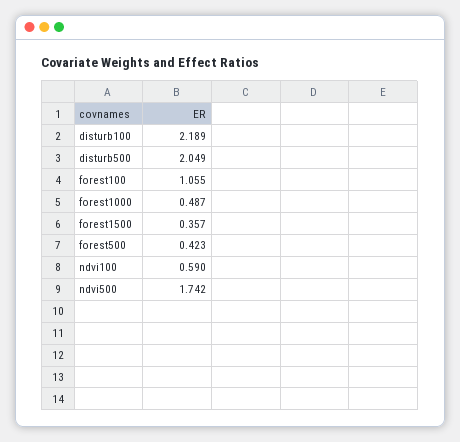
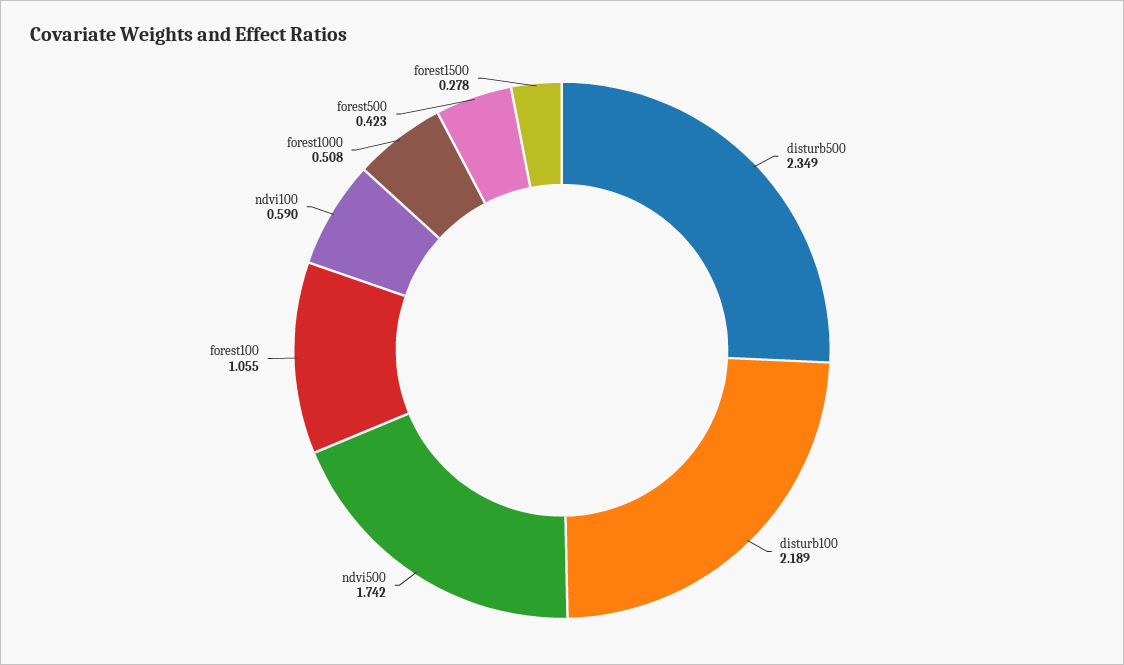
  {
    "disturb100": 2.189,
-   "disturb500": 2.049,
+   "disturb500": 2.349,
    "forest100": 1.055,
-   "forest1000": 0.487,
+   "forest1000": 0.508,
-   "forest1500": 0.357,
+   "forest1500": 0.278,
    "forest500": 0.423,
    "ndvi100": 0.59,
    "ndvi500": 1.742
  }

